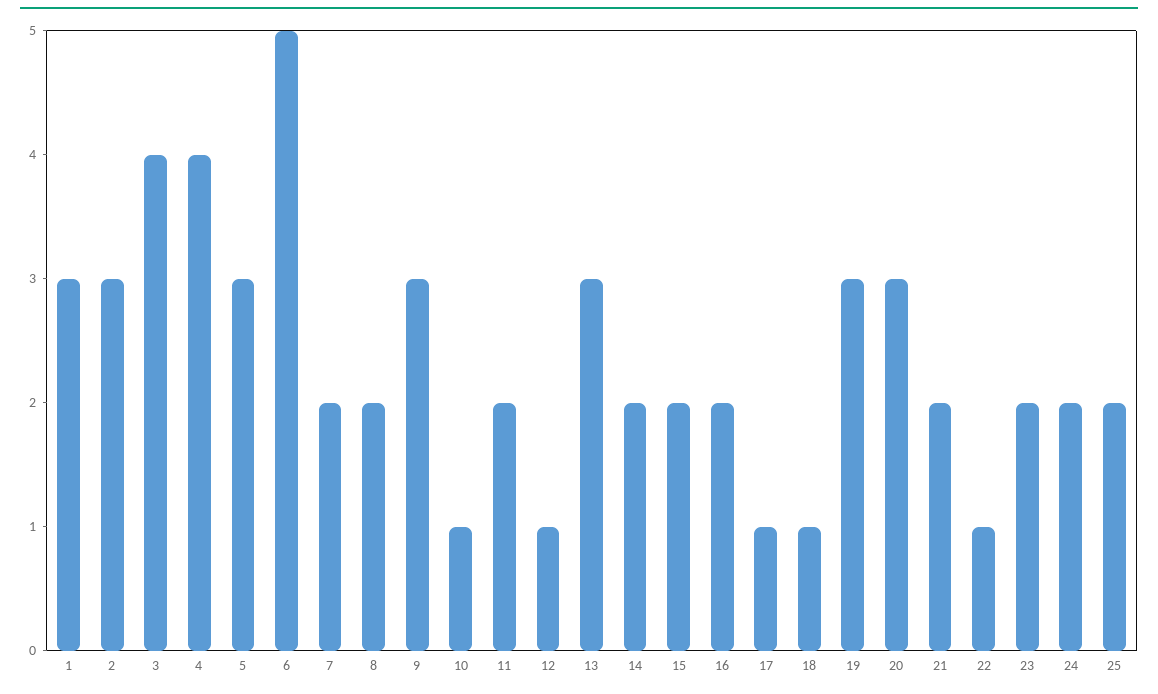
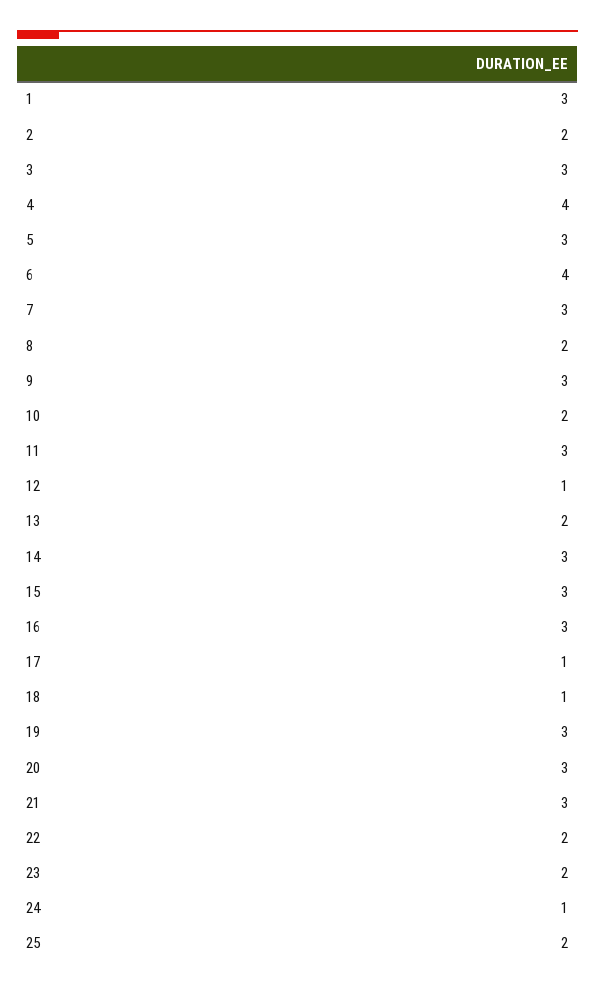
  {
    "1": 3,
-   "2": 3,
+   "2": 2,
-   "3": 4,
+   "3": 3,
    "4": 4,
    "5": 3,
-   "6": 5,
+   "6": 4,
-   "7": 2,
+   "7": 3,
    "8": 2,
    "9": 3,
-   "10": 1,
+   "10": 2,
-   "11": 2,
+   "11": 3,
    "12": 1,
-   "13": 3,
+   "13": 2,
-   "14": 2,
+   "14": 3,
-   "15": 2,
+   "15": 3,
-   "16": 2,
+   "16": 3,
    "17": 1,
    "18": 1,
    "19": 3,
    "20": 3,
-   "21": 2,
+   "21": 3,
-   "22": 1,
+   "22": 2,
    "23": 2,
-   "24": 2,
+   "24": 1,
    "25": 2
  }

